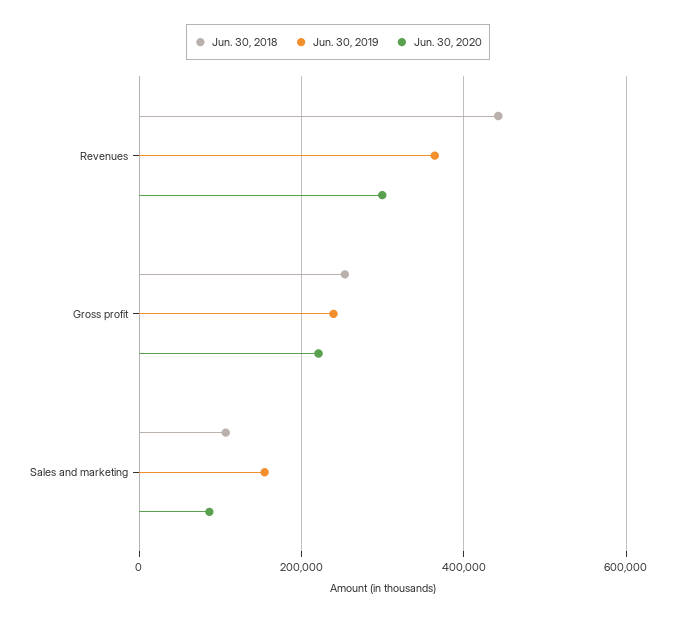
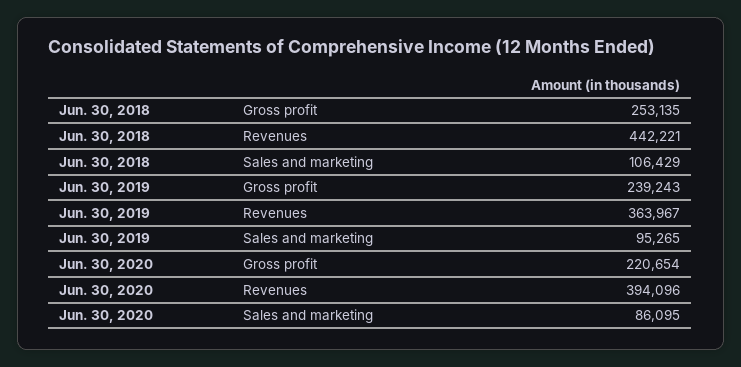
  {
    "Jun. 30, 2018": {
      "Revenues": 442221,
      "Gross profit": 253135,
      "Sales and marketing": 106429
    },
    "Jun. 30, 2019": {
      "Revenues": 363967,
      "Gross profit": 239243,
-     "Sales and marketing": 160000
+     "Sales and marketing": 95265
    },
    "Jun. 30, 2020": {
-     "Revenues": 300000,
+     "Revenues": 394096,
      "Gross profit": 220654,
      "Sales and marketing": 86095
    }
  }

